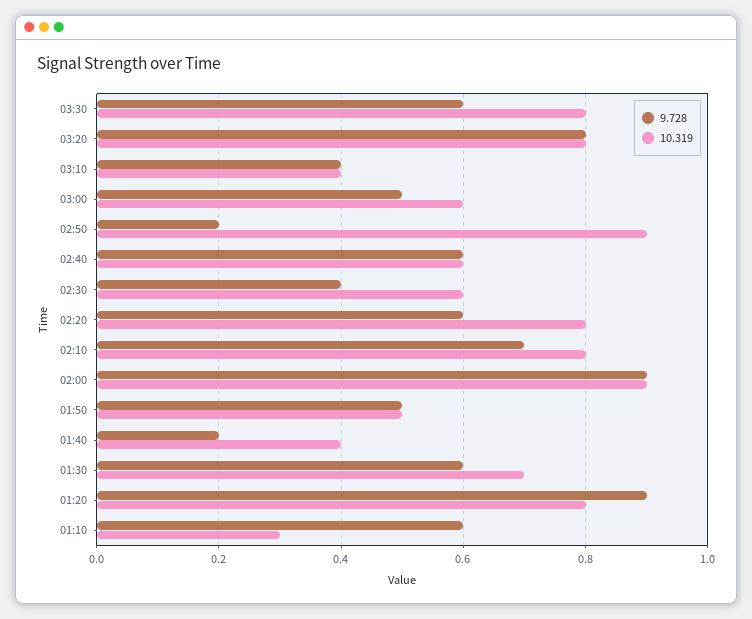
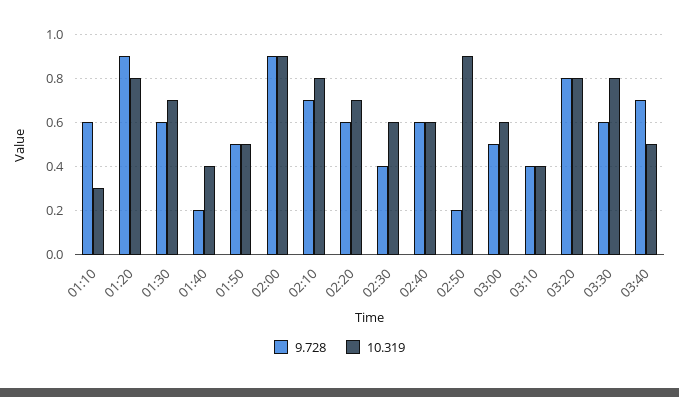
  {
    "9.728": {
      "03:30": 0.6,
      "03:20": 0.8,
      "03:10": 0.4,
      "03:00": 0.5,
      "02:50": 0.2,
      "02:40": 0.6,
      "02:30": 0.4,
      "02:20": 0.6,
      "02:10": 0.7,
      "02:00": 0.9,
      "01:50": 0.5,
      "01:40": 0.2,
      "01:30": 0.6,
      "01:20": 0.9,
-     "01:10": 0.6
+     "01:10": 0.6,
+     "03:40": 0.7
    },
    "10.319": {
      "03:30": 0.8,
      "03:20": 0.8,
      "03:10": 0.4,
      "03:00": 0.6,
      "02:50": 0.9,
      "02:40": 0.6,
      "02:30": 0.6,
-     "02:20": 0.8,
+     "02:20": 0.7,
      "02:10": 0.8,
      "02:00": 0.9,
      "01:50": 0.5,
      "01:40": 0.4,
      "01:30": 0.7,
      "01:20": 0.8,
-     "01:10": 0.3
+     "01:10": 0.3,
+     "03:40": 0.5
    }
  }

